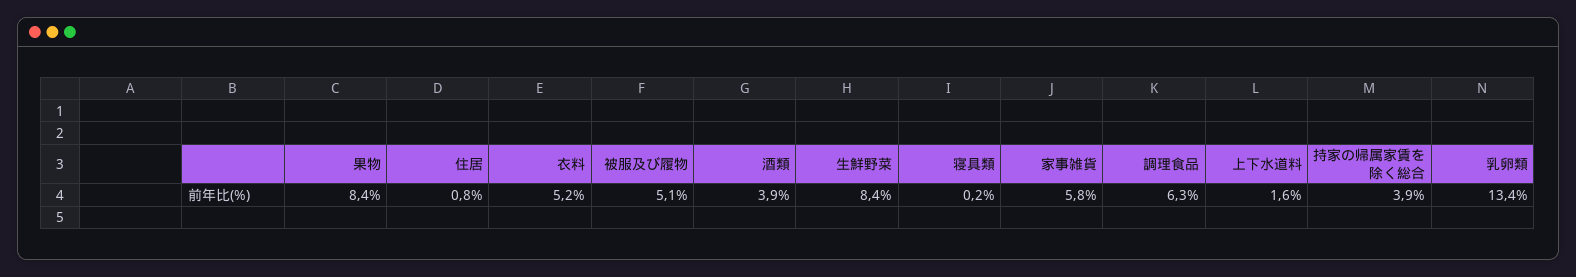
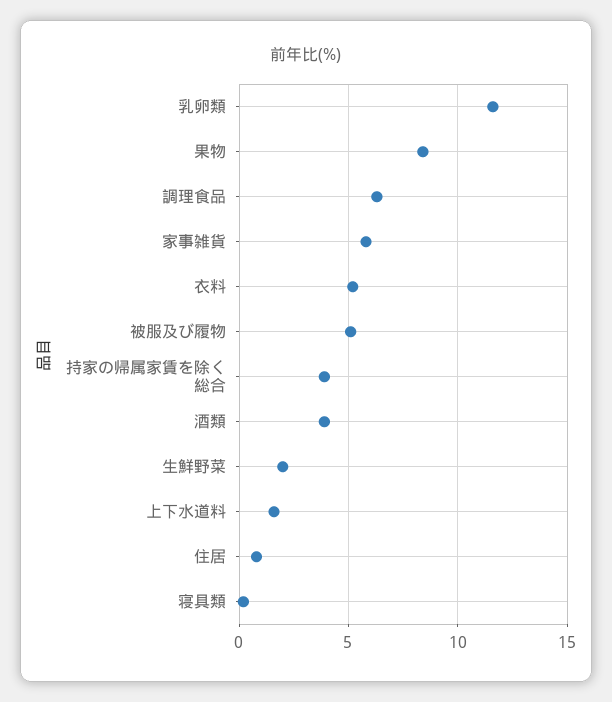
  {
    "果物": 8.4,
    "住居": 0.8,
    "衣料": 5.2,
    "被服及び履物": 5.1,
    "酒類": 3.9,
-   "生鮮野菜": 8.4,
+   "生鮮野菜": 2,
    "寝具類": 0.2,
    "家事雑貨": 5.8,
    "調理食品": 6.3,
    "上下水道料": 1.6,
    "持家の帰属家賃を除く総合": 3.9,
-   "乳卵類": 13.4
+   "乳卵類": 11.5
  }

